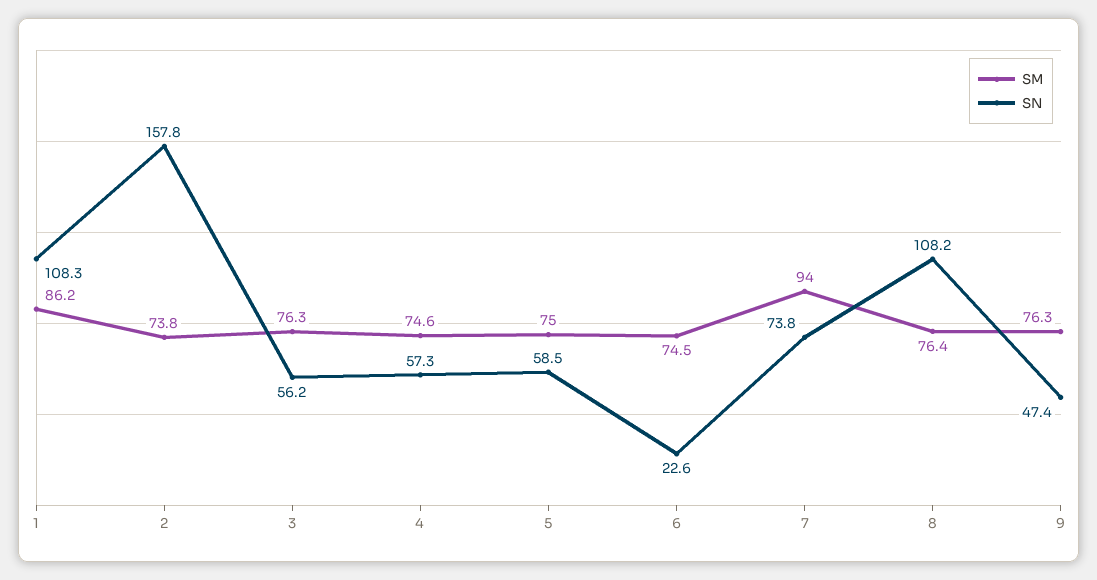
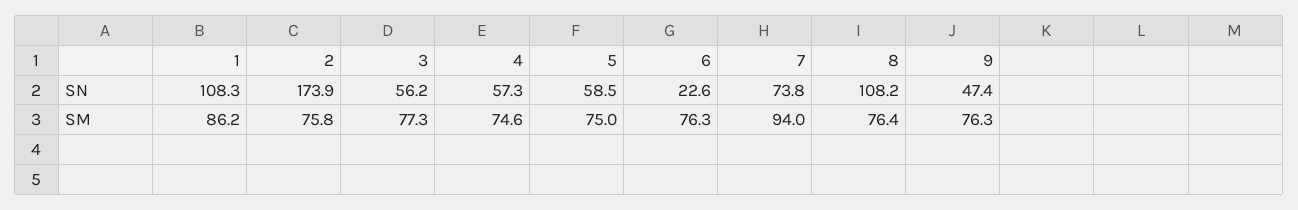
  {
    "SM": {
      "1": 86.2,
-     "2": 73.8,
+     "2": 75.8,
-     "3": 76.3,
+     "3": 77.3,
      "4": 74.6,
      "5": 75,
-     "6": 74.5,
+     "6": 76.3,
      "7": 94,
      "8": 76.4,
      "9": 76.3
    },
    "SN": {
      "1": 108.3,
-     "2": 157.8,
+     "2": 173.9,
      "3": 56.2,
      "4": 57.3,
      "5": 58.5,
      "6": 22.6,
      "7": 73.8,
      "8": 108.2,
      "9": 47.4
    }
  }

